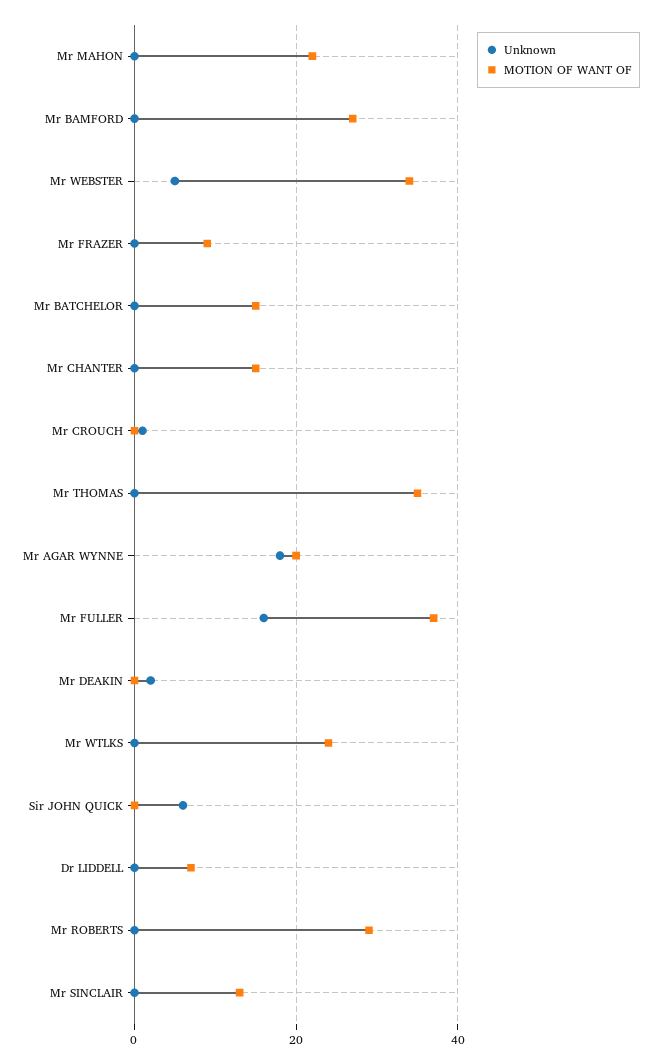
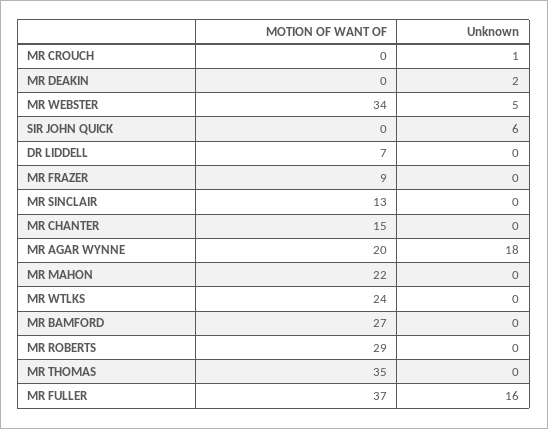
  {
    "Unknown": {
      "Mr MAHON": 0,
      "Mr BAMFORD": 0,
      "Mr WEBSTER": 5,
      "Mr FRAZER": 0,
-     "Mr BATCHELOR": 0,
      "Mr CHANTER": 0,
      "Mr CROUCH": 1,
      "Mr THOMAS": 0,
      "Mr AGAR WYNNE": 18,
      "Mr FULLER": 16,
      "Mr DEAKIN": 2,
      "Mr WTLKS": 0,
      "Sir JOHN QUICK": 6,
      "Dr LIDDELL": 0,
      "Mr ROBERTS": 0,
      "Mr SINCLAIR": 0
    },
    "MOTION OF WANT OF": {
      "Mr MAHON": 22,
      "Mr BAMFORD": 27,
      "Mr WEBSTER": 34,
      "Mr FRAZER": 9,
-     "Mr BATCHELOR": 15,
      "Mr CHANTER": 15,
      "Mr CROUCH": 0,
      "Mr THOMAS": 35,
      "Mr AGAR WYNNE": 20,
      "Mr FULLER": 37,
      "Mr DEAKIN": 0,
      "Mr WTLKS": 24,
      "Sir JOHN QUICK": 0,
      "Dr LIDDELL": 7,
      "Mr ROBERTS": 29,
      "Mr SINCLAIR": 13
    }
  }

